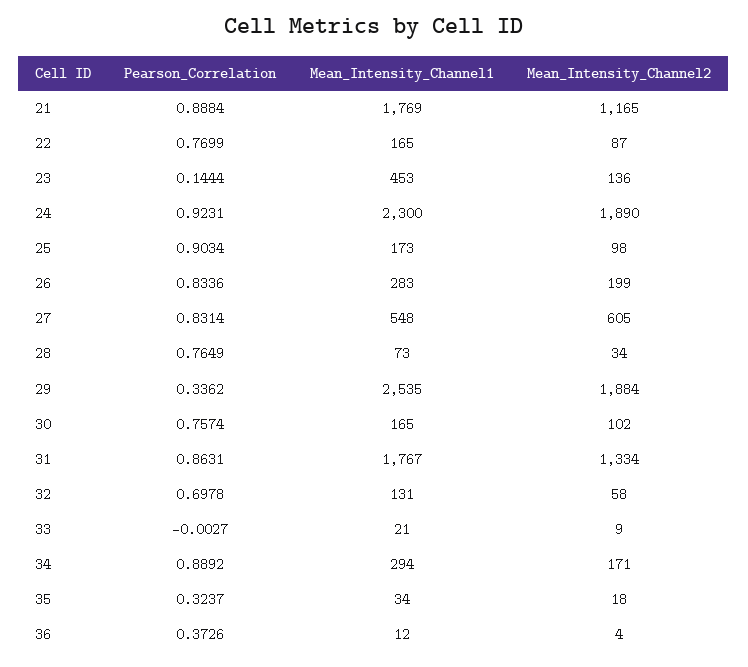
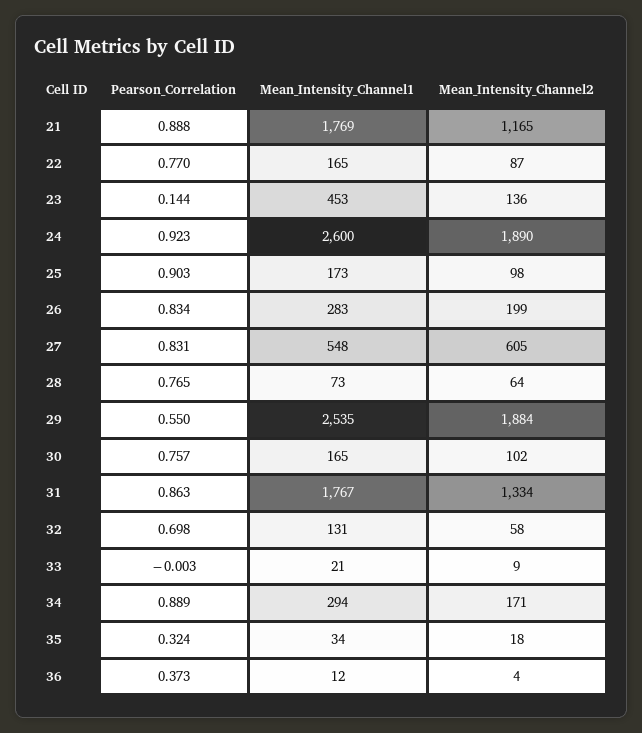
  {
    "Pearson_Correlation": {
      "21": 0.8884,
      "22": 0.7699,
      "23": 0.1444,
      "24": 0.9231,
      "25": 0.9034,
      "26": 0.8336,
      "27": 0.8314,
      "28": 0.7649,
-     "29": 0.3362,
+     "29": 0.55,
      "30": 0.7574,
      "31": 0.8631,
      "32": 0.6978,
      "33": -0.0027,
      "34": 0.8892,
      "35": 0.3237,
      "36": 0.3726
    },
    "Mean_Intensity_Channel1": {
      "21": 1769,
      "22": 165,
      "23": 453,
-     "24": 2300,
+     "24": 2600,
      "25": 173,
      "26": 283,
      "27": 548,
      "28": 73,
      "29": 2535,
      "30": 165,
      "31": 1767,
      "32": 131,
      "33": 21,
      "34": 294,
      "35": 34,
      "36": 12
    },
    "Mean_Intensity_Channel2": {
      "21": 1165,
      "22": 87,
      "23": 136,
      "24": 1890,
      "25": 98,
      "26": 199,
      "27": 605,
-     "28": 34,
+     "28": 64,
      "29": 1884,
      "30": 102,
      "31": 1334,
      "32": 58,
      "33": 9,
      "34": 171,
      "35": 18,
      "36": 4
    }
  }

